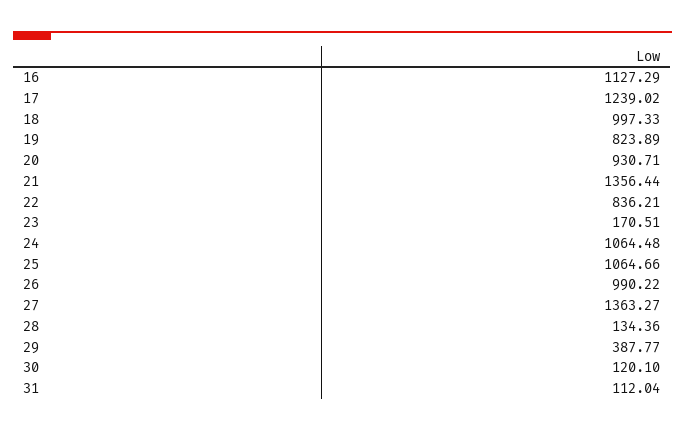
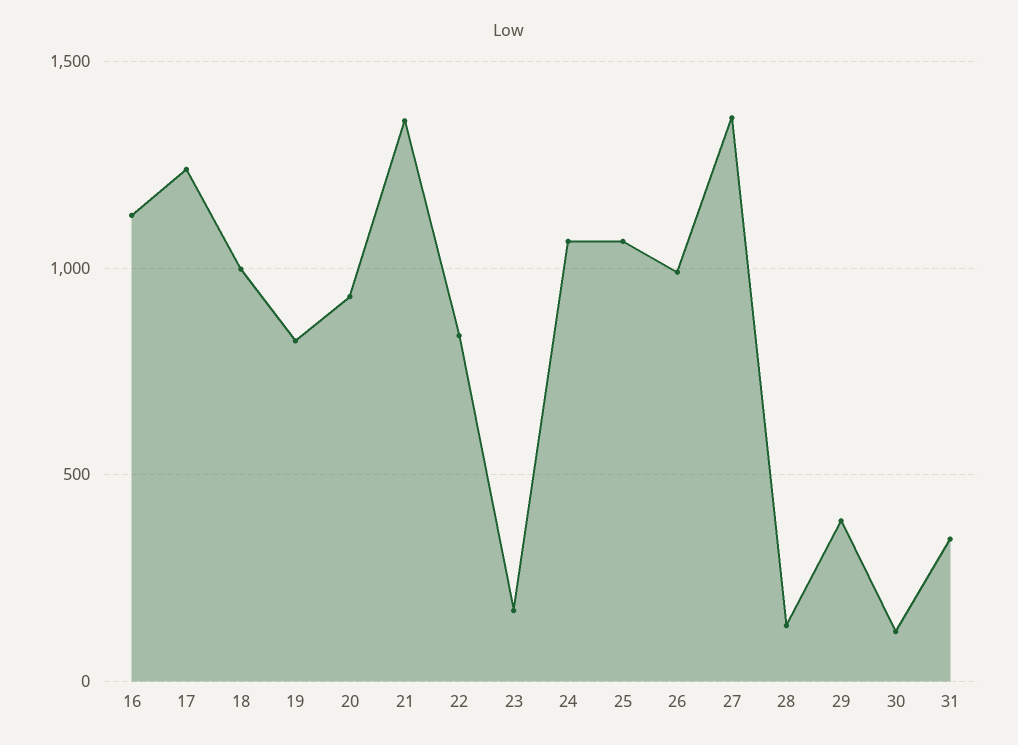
  {
    "16": 1127.29,
    "17": 1239.02,
    "18": 997.33,
    "19": 823.89,
    "20": 930.71,
    "21": 1356.44,
    "22": 836.21,
    "23": 170.51,
    "24": 1064.48,
    "25": 1064.66,
    "26": 990.22,
    "27": 1363.27,
    "28": 134.36,
    "29": 387.77,
    "30": 120.1,
-   "31": 112.04
+   "31": 350
  }

